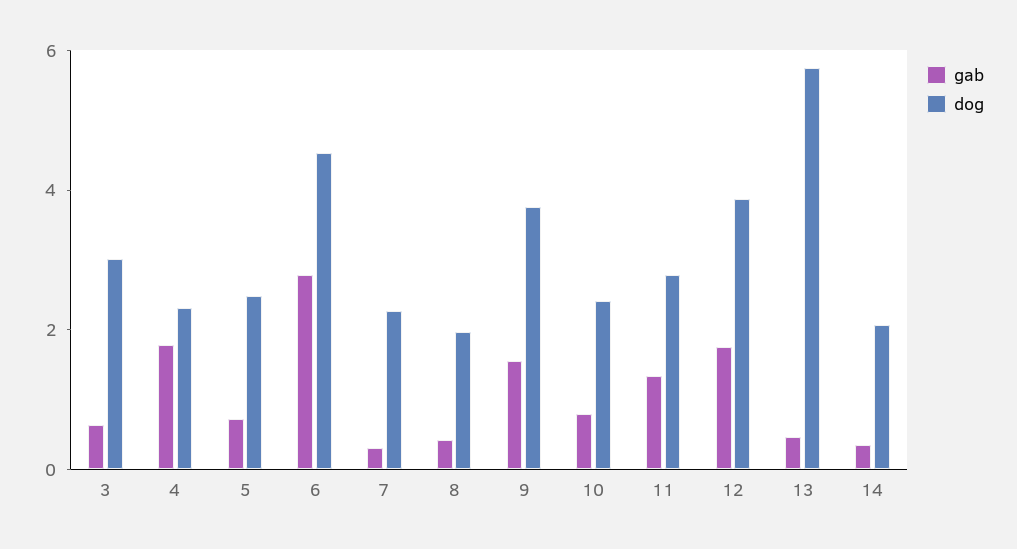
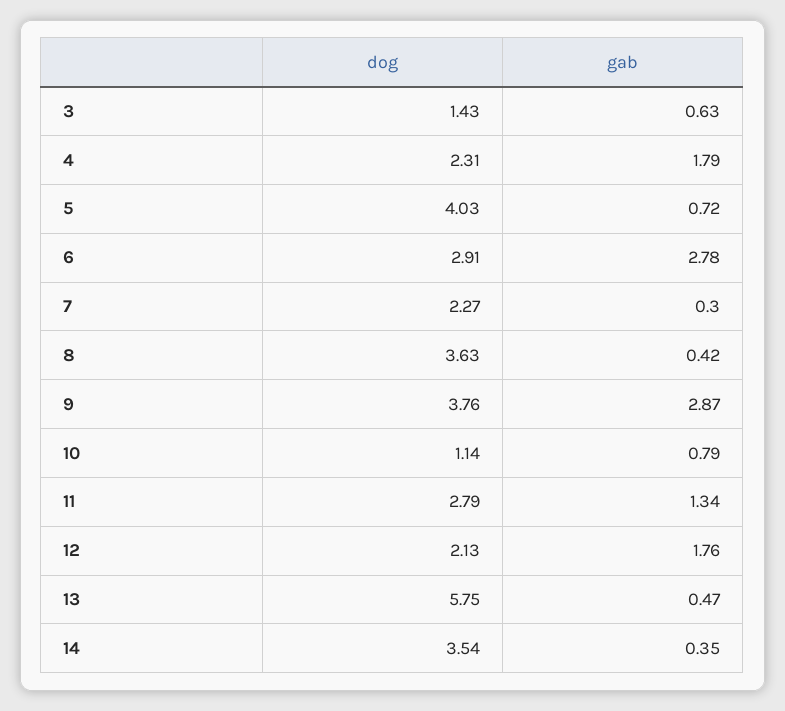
  {
    "gab": {
      "3": 0.63,
      "4": 1.79,
      "5": 0.72,
      "6": 2.78,
      "7": 0.3,
      "8": 0.42,
-     "9": 1.5,
+     "9": 2.87,
      "10": 0.79,
      "11": 1.34,
      "12": 1.76,
      "13": 0.47,
      "14": 0.35
    },
    "dog": {
-     "3": 3,
+     "3": 1.43,
      "4": 2.31,
-     "5": 2.5,
+     "5": 4.03,
-     "6": 4.5,
+     "6": 2.91,
      "7": 2.27,
-     "8": 2,
+     "8": 3.63,
      "9": 3.76,
-     "10": 2.5,
+     "10": 1.14,
      "11": 2.79,
-     "12": 4,
+     "12": 2.13,
      "13": 5.75,
-     "14": 2
+     "14": 3.54
    }
  }

